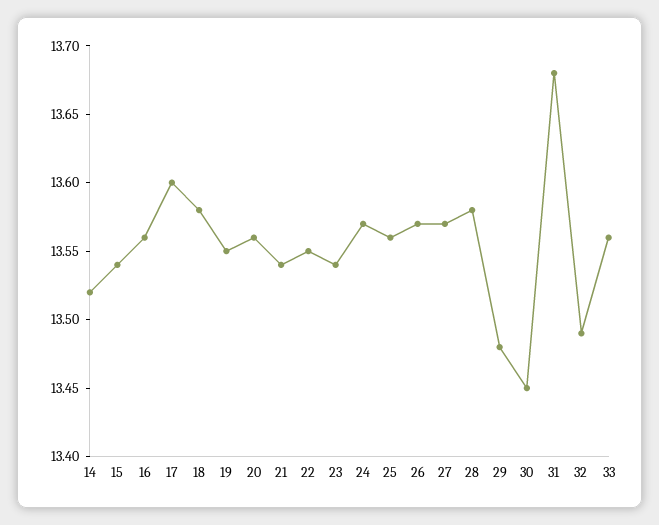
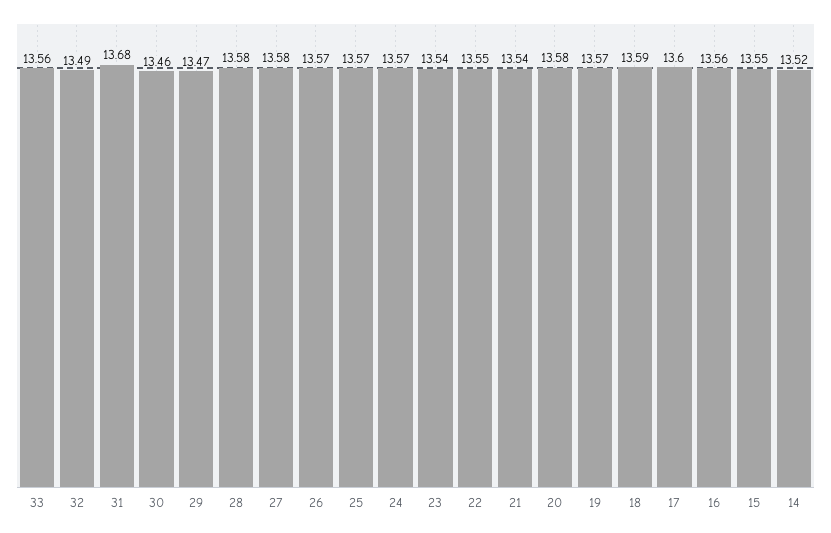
  {
    "14": 13.52,
-   "15": 13.54,
+   "15": 13.55,
    "16": 13.56,
    "17": 13.6,
-   "18": 13.58,
+   "18": 13.59,
-   "19": 13.55,
+   "19": 13.57,
-   "20": 13.56,
+   "20": 13.58,
    "21": 13.54,
    "22": 13.55,
    "23": 13.54,
    "24": 13.57,
-   "25": 13.56,
+   "25": 13.57,
    "26": 13.57,
-   "27": 13.57,
+   "27": 13.58,
    "28": 13.58,
-   "29": 13.48,
+   "29": 13.47,
-   "30": 13.45,
+   "30": 13.46,
    "31": 13.68,
    "32": 13.49,
    "33": 13.56
  }

